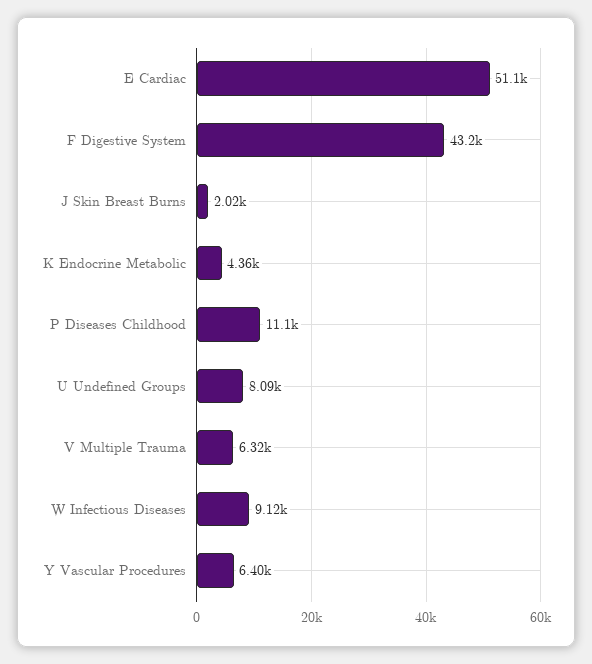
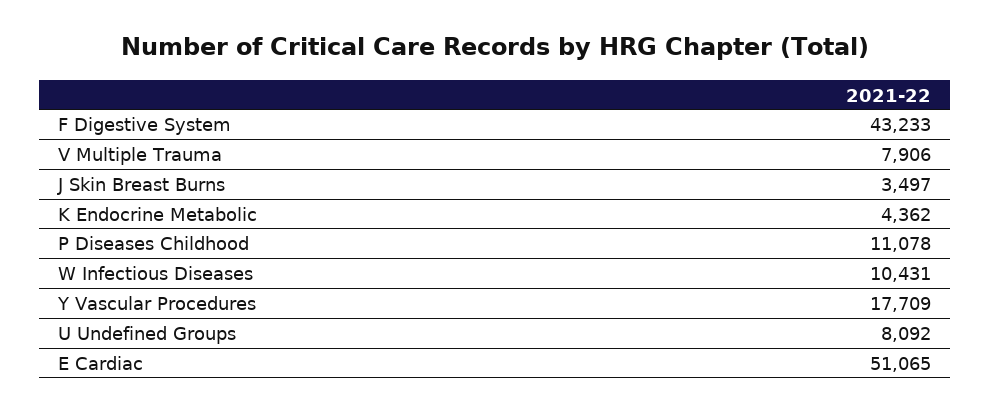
  {
    "E Cardiac": 51065,
    "F Digestive System": 43233,
-   "J Skin Breast Burns": 2020,
+   "J Skin Breast Burns": 3497,
    "K Endocrine Metabolic": 4362,
    "P Diseases Childhood": 11078,
    "U Undefined Groups": 8092,
-   "V Multiple Trauma": 6320,
+   "V Multiple Trauma": 7906,
-   "W Infectious Diseases": 9120,
+   "W Infectious Diseases": 10431,
-   "Y Vascular Procedures": 6400
+   "Y Vascular Procedures": 17709
  }

